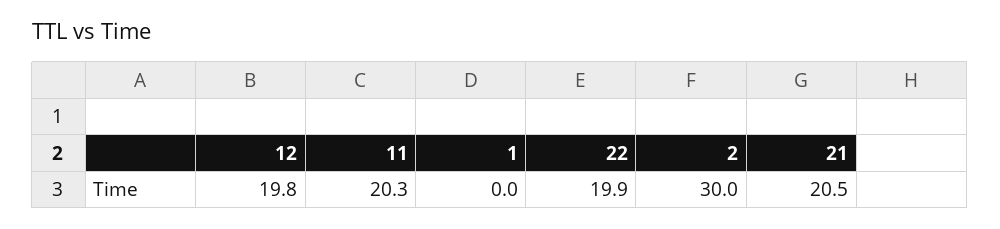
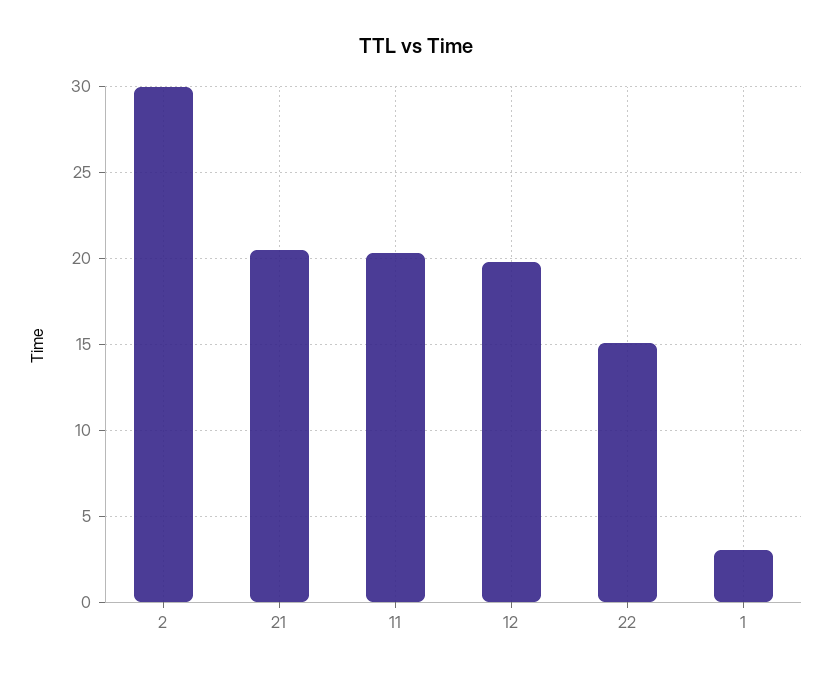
  {
    "12": 19.8,
    "11": 20.3,
-   "1": 0,
+   "1": 3,
-   "22": 19.9,
+   "22": 15,
    "2": 30,
    "21": 20.5
  }

